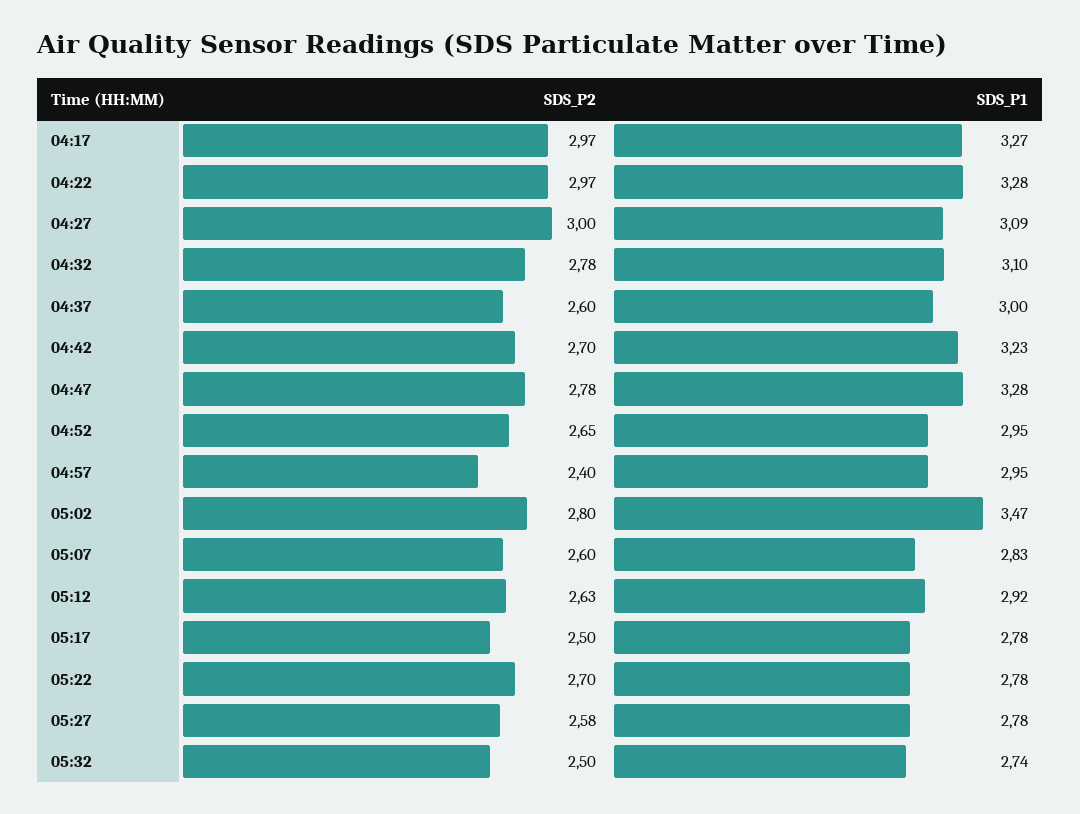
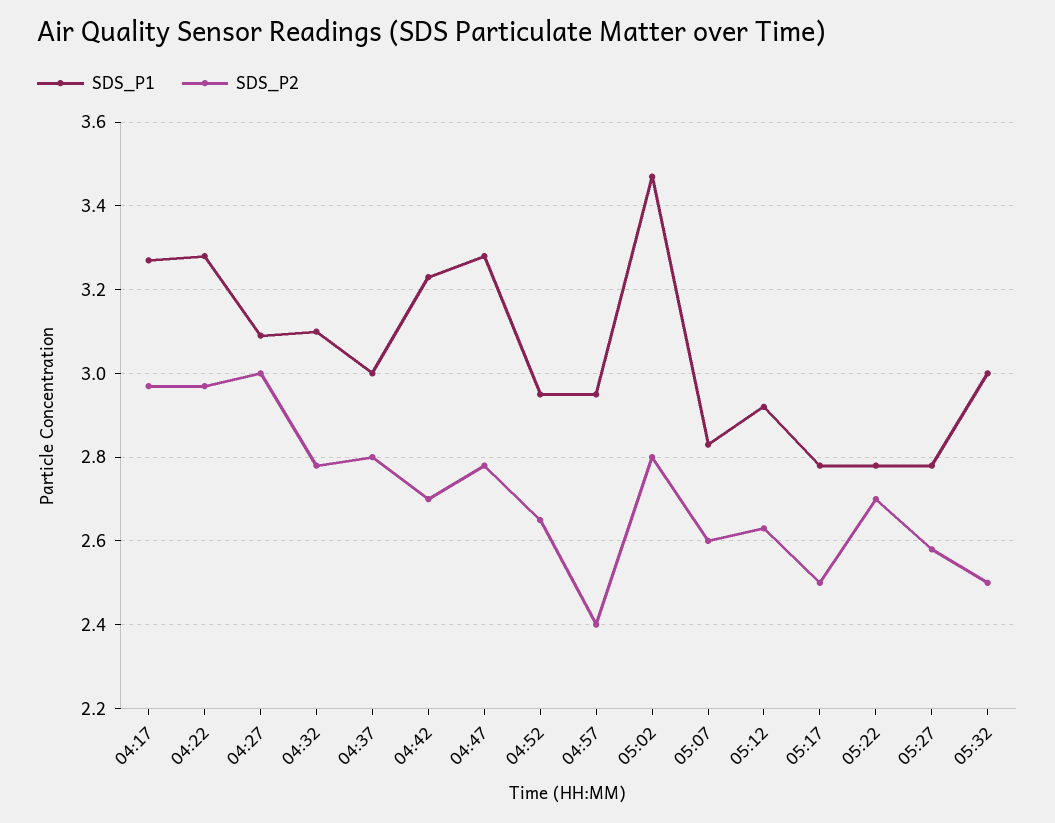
  {
    "SDS_P2": {
      "04:17": 2.97,
      "04:22": 2.97,
      "04:27": 3,
      "04:32": 2.78,
-     "04:37": 2.6,
+     "04:37": 2.8,
      "04:42": 2.7,
      "04:47": 2.78,
      "04:52": 2.65,
      "04:57": 2.4,
      "05:02": 2.8,
      "05:07": 2.6,
      "05:12": 2.63,
      "05:17": 2.5,
      "05:22": 2.7,
      "05:27": 2.58,
      "05:32": 2.5
    },
    "SDS_P1": {
      "04:17": 3.27,
      "04:22": 3.28,
      "04:27": 3.09,
      "04:32": 3.1,
      "04:37": 3,
      "04:42": 3.23,
      "04:47": 3.28,
      "04:52": 2.95,
      "04:57": 2.95,
      "05:02": 3.47,
      "05:07": 2.83,
      "05:12": 2.92,
      "05:17": 2.78,
      "05:22": 2.78,
      "05:27": 2.78,
-     "05:32": 2.74
+     "05:32": 3
    }
  }

